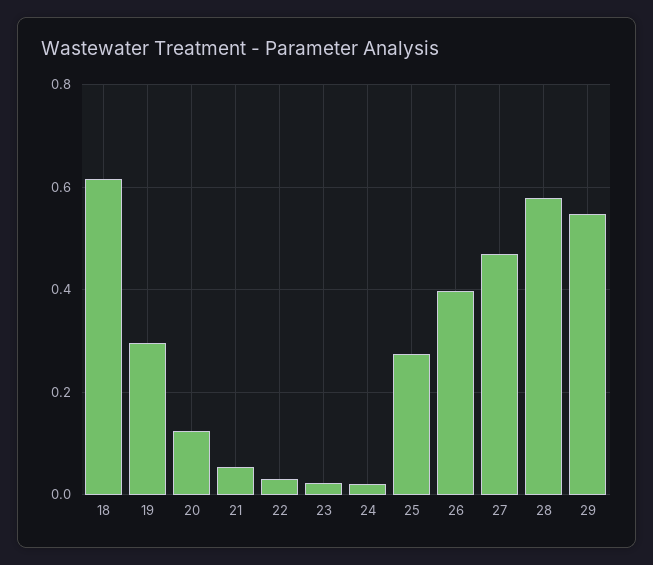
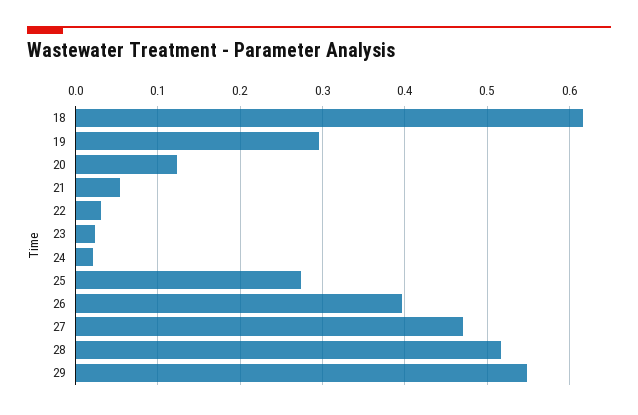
  {
    "18": 0.62,
    "19": 0.3,
    "20": 0.12,
    "21": 0.05,
    "22": 0.03,
    "23": 0.02,
    "24": 0.02,
    "25": 0.27,
    "26": 0.4,
    "27": 0.47,
-   "28": 0.58,
+   "28": 0.52,
    "29": 0.55
  }

